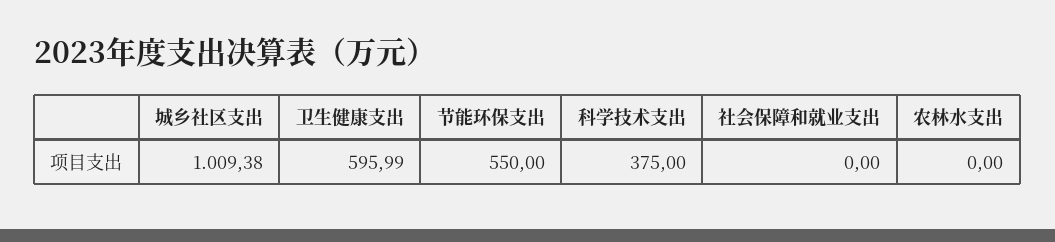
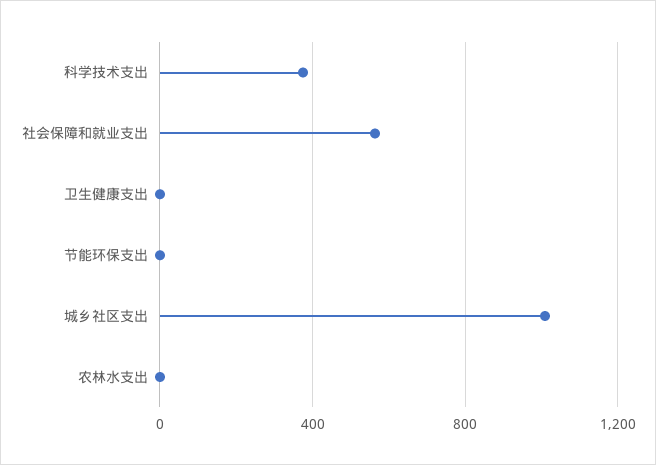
  {
    "城乡社区支出": 1009.38,
-   "卫生健康支出": 595.99,
+   "卫生健康支出": 0,
-   "节能环保支出": 550,
+   "节能环保支出": 0,
    "科学技术支出": 375,
-   "社会保障和就业支出": 0,
+   "社会保障和就业支出": 550,
    "农林水支出": 0
  }

